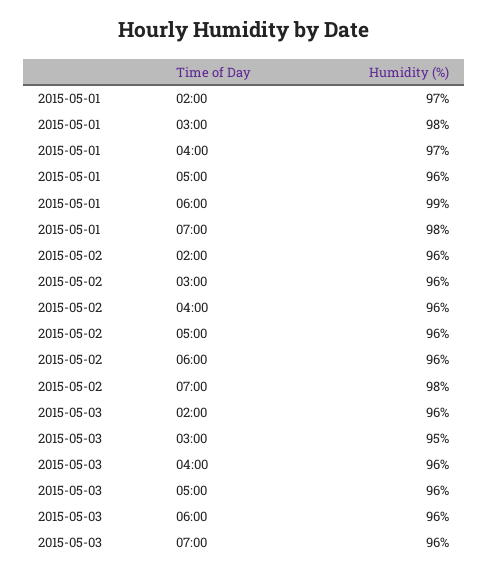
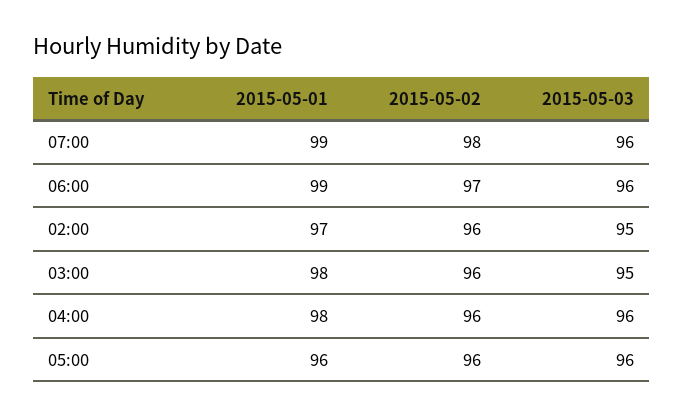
  {
    "2015-05-01": {
      "02:00": 97,
      "03:00": 98,
-     "04:00": 97,
+     "04:00": 98,
      "05:00": 96,
      "06:00": 99,
-     "07:00": 98
+     "07:00": 99
    },
    "2015-05-02": {
      "02:00": 96,
      "03:00": 96,
      "04:00": 96,
      "05:00": 96,
-     "06:00": 96,
+     "06:00": 97,
      "07:00": 98
    },
    "2015-05-03": {
-     "02:00": 96,
+     "02:00": 95,
      "03:00": 95,
      "04:00": 96,
      "05:00": 96,
      "06:00": 96,
      "07:00": 96
    }
  }

